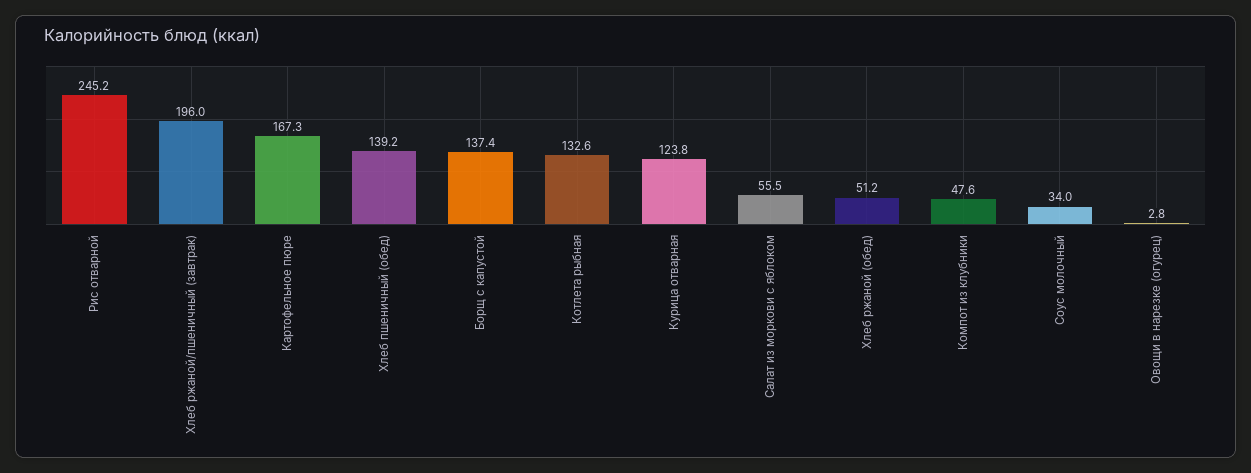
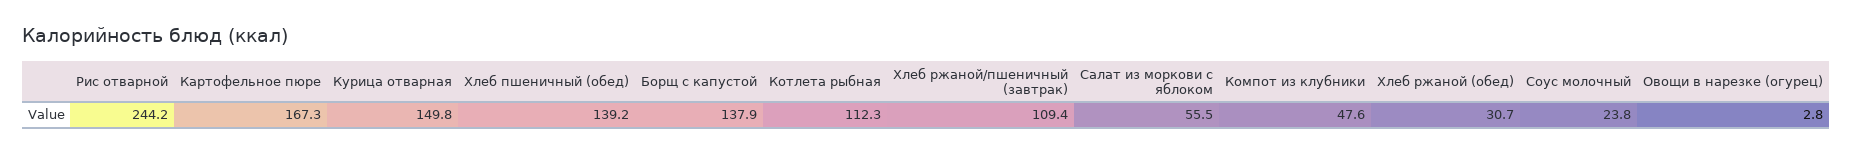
  {
-   "Рис отварной": 245.2,
+   "Рис отварной": 244.2,
-   "Хлеб ржаной/пшеничный (завтрак)": 196,
+   "Хлеб ржаной/пшеничный (завтрак)": 109.4,
    "Картофельное пюре": 167.3,
    "Хлеб пшеничный (обед)": 139.2,
-   "Борщ с капустой": 137.4,
+   "Борщ с капустой": 137.9,
-   "Котлета рыбная": 132.6,
+   "Котлета рыбная": 112.3,
-   "Курица отварная": 123.8,
+   "Курица отварная": 149.8,
    "Салат из моркови с яблоком": 55.5,
-   "Хлеб ржаной (обед)": 51.2,
+   "Хлеб ржаной (обед)": 30.7,
    "Компот из клубники": 47.6,
-   "Соус молочный": 34,
+   "Соус молочный": 23.8,
    "Овощи в нарезке (огурец)": 2.8
  }

